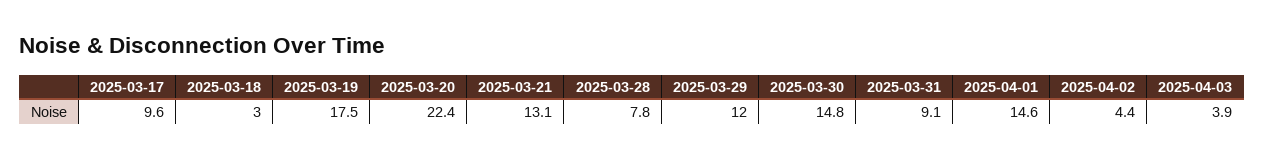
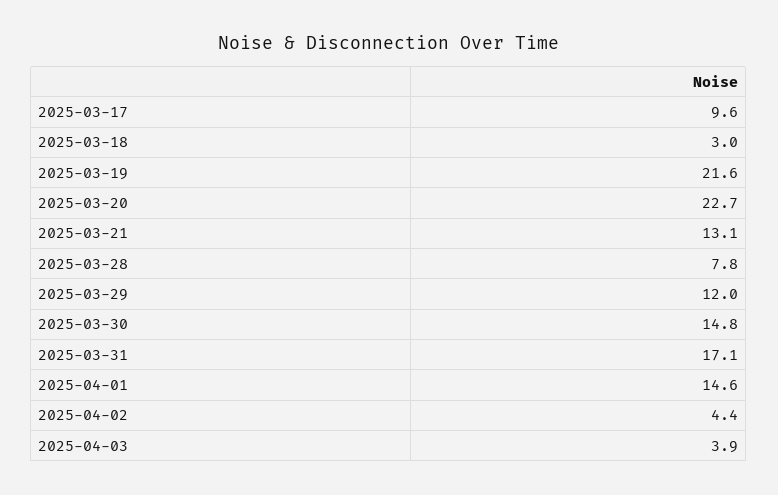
  {
    "2025-03-17": 9.6,
    "2025-03-18": 3,
-   "2025-03-19": 17.5,
+   "2025-03-19": 21.6,
-   "2025-03-20": 22.4,
+   "2025-03-20": 22.7,
    "2025-03-21": 13.1,
    "2025-03-28": 7.8,
    "2025-03-29": 12,
    "2025-03-30": 14.8,
-   "2025-03-31": 9.1,
+   "2025-03-31": 17.1,
    "2025-04-01": 14.6,
    "2025-04-02": 4.4,
    "2025-04-03": 3.9
  }

